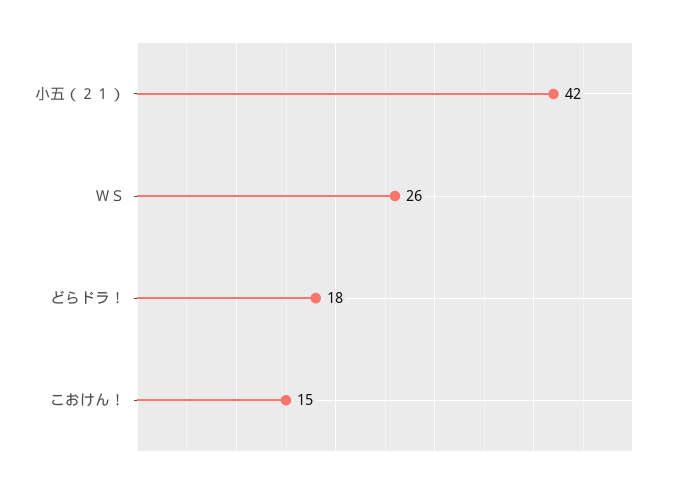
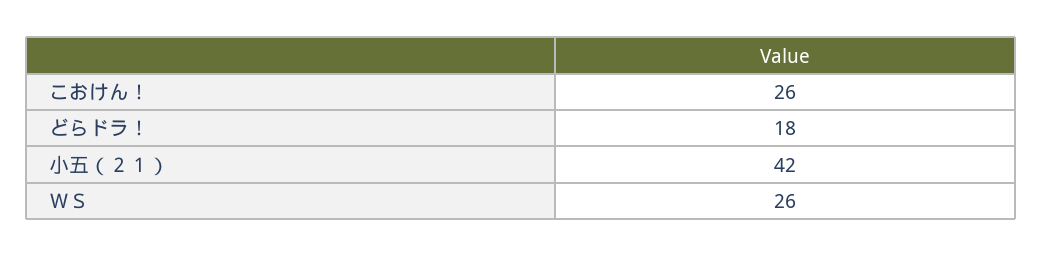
  {
    "小五（２１）": 42,
    "ＷＳ": 26,
    "どらドラ！": 18,
-   "こおけん！": 15
+   "こおけん！": 26
  }

